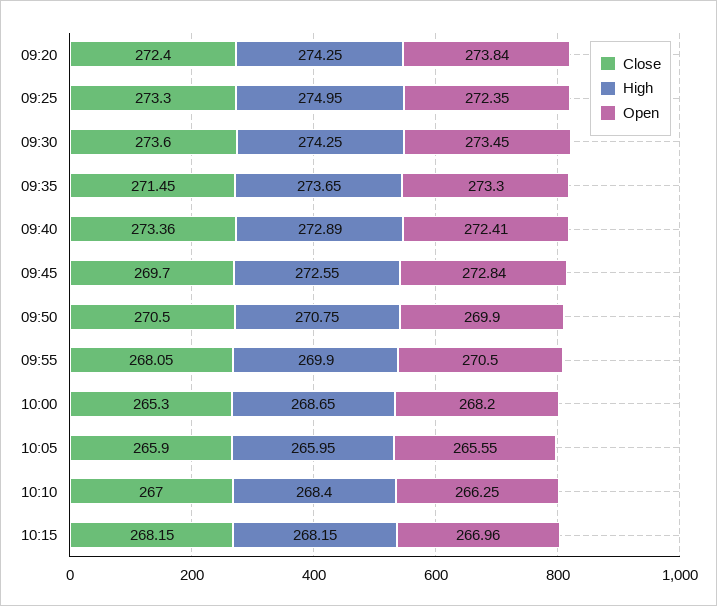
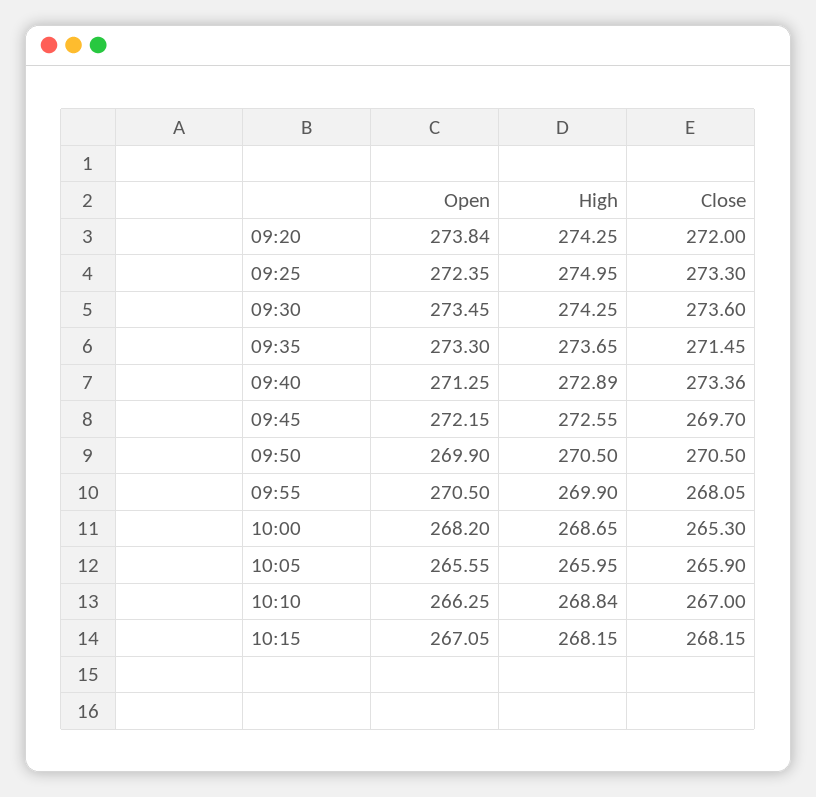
  {
    "Close": {
-     "09:20": 272.4,
+     "09:20": 272,
      "09:25": 273.3,
      "09:30": 273.6,
      "09:35": 271.45,
      "09:40": 273.36,
      "09:45": 269.7,
      "09:50": 270.5,
      "09:55": 268.05,
      "10:00": 265.3,
      "10:05": 265.9,
      "10:10": 267,
      "10:15": 268.15
    },
    "High": {
      "09:20": 274.25,
      "09:25": 274.95,
      "09:30": 274.25,
      "09:35": 273.65,
      "09:40": 272.89,
      "09:45": 272.55,
-     "09:50": 270.75,
+     "09:50": 270.5,
      "09:55": 269.9,
      "10:00": 268.65,
      "10:05": 265.95,
-     "10:10": 268.4,
+     "10:10": 268.84,
      "10:15": 268.15
    },
    "Open": {
      "09:20": 273.84,
      "09:25": 272.35,
      "09:30": 273.45,
      "09:35": 273.3,
-     "09:40": 272.41,
+     "09:40": 271.25,
-     "09:45": 272.84,
+     "09:45": 272.15,
      "09:50": 269.9,
      "09:55": 270.5,
      "10:00": 268.2,
      "10:05": 265.55,
      "10:10": 266.25,
-     "10:15": 266.96
+     "10:15": 267.05
    }
  }

